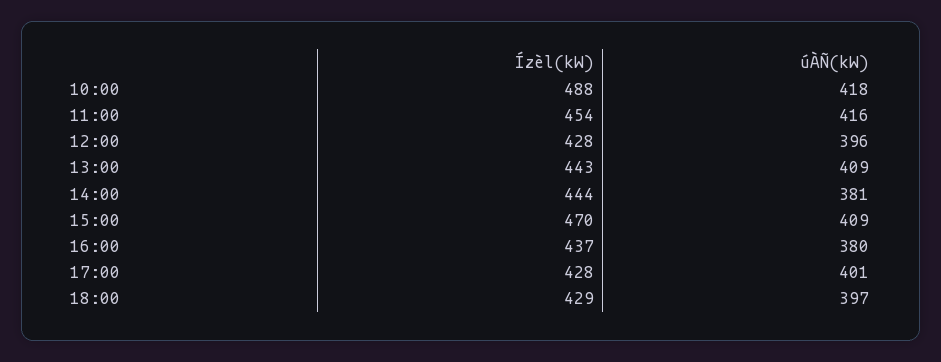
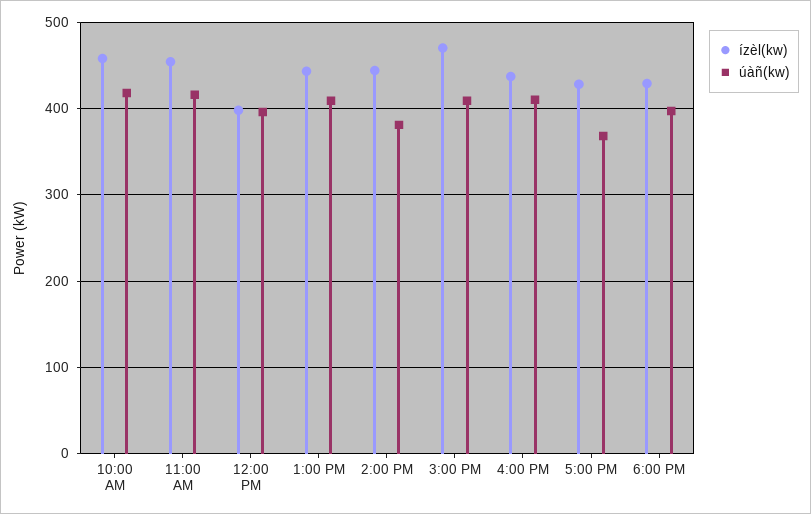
  {
    "Ízèl(kW)": {
-     "10:00": 488,
+     "10:00": 460,
      "11:00": 454,
-     "12:00": 428,
+     "12:00": 400,
      "13:00": 443,
      "14:00": 444,
      "15:00": 470,
      "16:00": 437,
      "17:00": 428,
      "18:00": 429
    },
    "úÀÑ(kW)": {
      "10:00": 418,
      "11:00": 416,
      "12:00": 396,
      "13:00": 409,
      "14:00": 381,
      "15:00": 409,
-     "16:00": 380,
+     "16:00": 410,
-     "17:00": 401,
+     "17:00": 370,
      "18:00": 397
    }
  }

